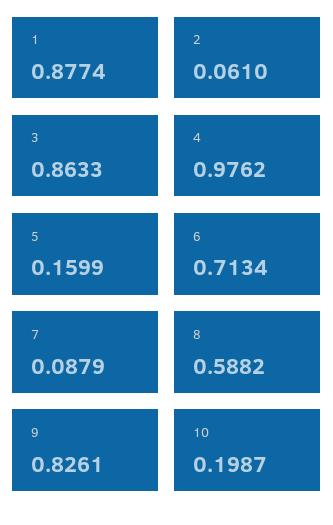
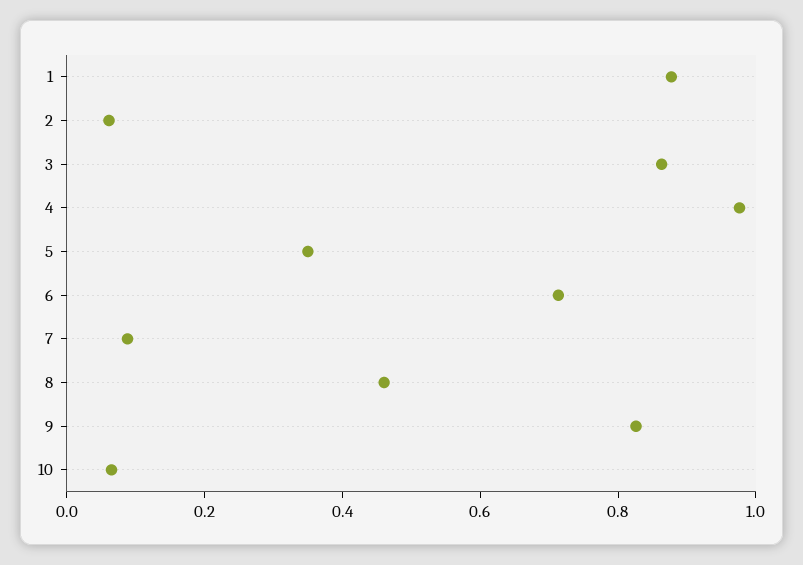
  {
    "1": 0.8774,
    "2": 0.061,
    "3": 0.8633,
    "4": 0.9762,
-   "5": 0.1599,
+   "5": 0.35,
    "6": 0.7134,
    "7": 0.0879,
-   "8": 0.5882,
+   "8": 0.45,
    "9": 0.8261,
-   "10": 0.1987
+   "10": 0.05
  }

